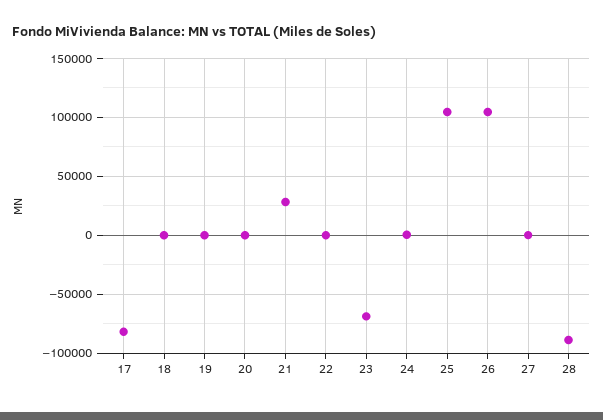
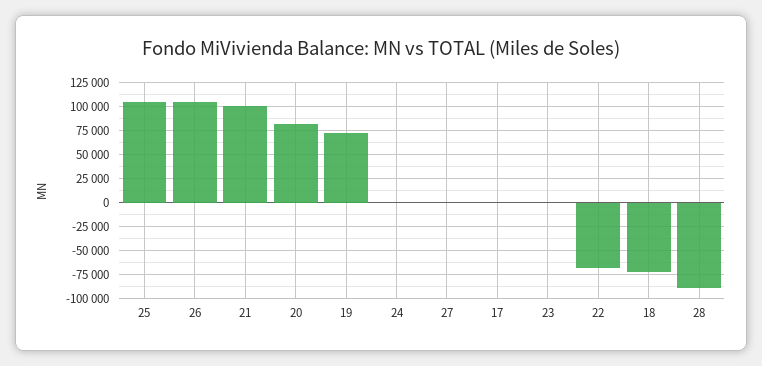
  {
-   "17": -80000,
+   "17": 0,
-   "18": 0,
+   "18": -75000,
-   "19": 0,
+   "19": 75000,
-   "20": 0,
+   "20": 75000,
-   "21": 30000,
+   "21": 100000,
-   "22": 0,
+   "22": -75000,
-   "23": -70000,
+   "23": 0,
    "24": 0,
    "25": 100000,
    "26": 100000,
    "27": 0,
    "28": -90000
  }

